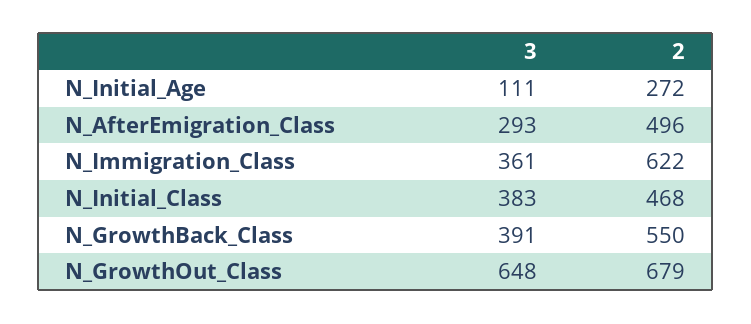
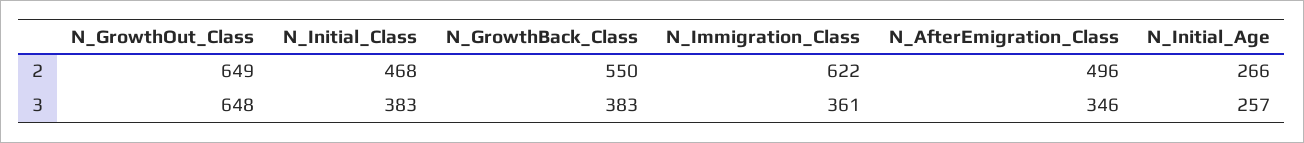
  {
    "3": {
-     "N_Initial_Age": 111,
+     "N_Initial_Age": 257,
-     "N_AfterEmigration_Class": 293,
+     "N_AfterEmigration_Class": 346,
      "N_Immigration_Class": 361,
      "N_Initial_Class": 383,
-     "N_GrowthBack_Class": 391,
+     "N_GrowthBack_Class": 383,
      "N_GrowthOut_Class": 648
    },
    "2": {
-     "N_Initial_Age": 272,
+     "N_Initial_Age": 266,
      "N_AfterEmigration_Class": 496,
      "N_Immigration_Class": 622,
      "N_Initial_Class": 468,
      "N_GrowthBack_Class": 550,
-     "N_GrowthOut_Class": 679
+     "N_GrowthOut_Class": 649
    }
  }

